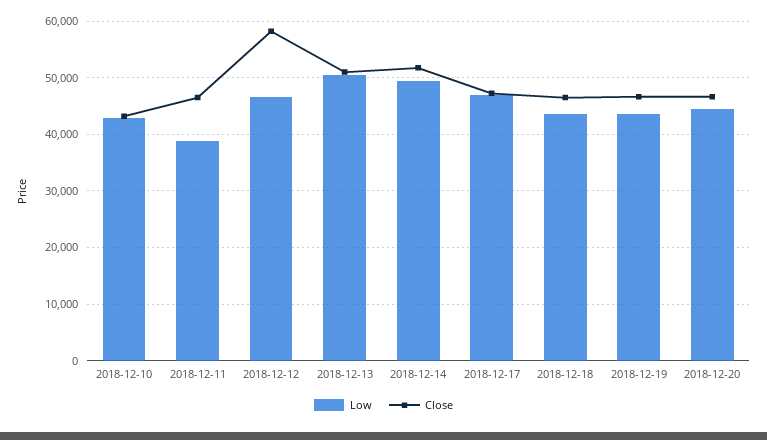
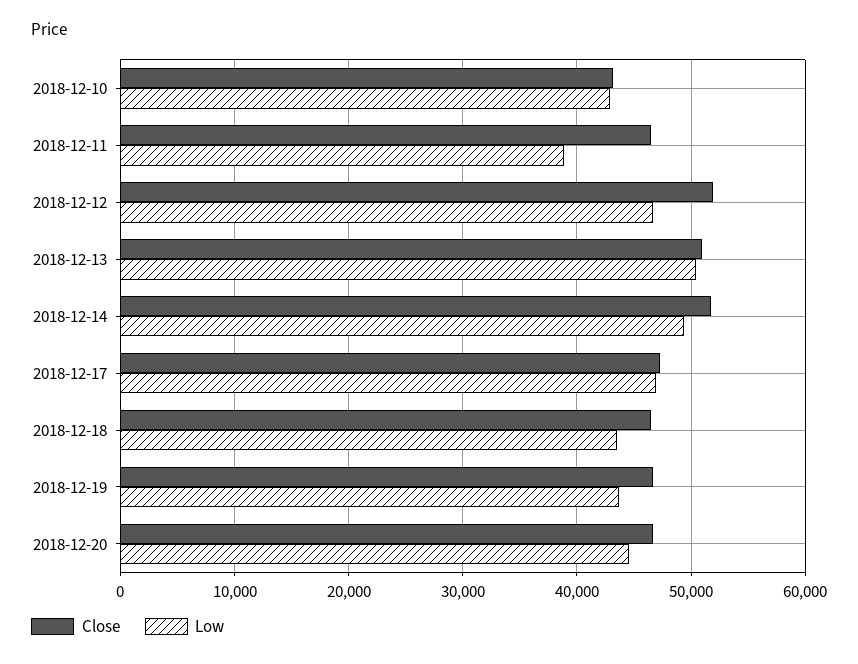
  {
    "Low": {
      "2018-12-10": 43000,
      "2018-12-11": 39000,
      "2018-12-12": 47000,
      "2018-12-13": 50000,
      "2018-12-14": 49000,
      "2018-12-17": 47000,
      "2018-12-18": 44000,
      "2018-12-19": 44000,
      "2018-12-20": 45000
    },
    "Close": {
      "2018-12-10": 43000,
      "2018-12-11": 47000,
-     "2018-12-12": 58000,
+     "2018-12-12": 52000,
      "2018-12-13": 51000,
      "2018-12-14": 52000,
      "2018-12-17": 47000,
      "2018-12-18": 47000,
      "2018-12-19": 47000,
      "2018-12-20": 47000
    }
  }

